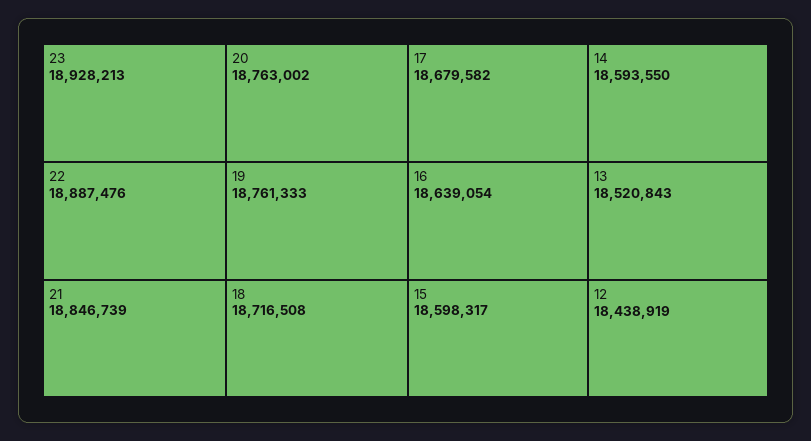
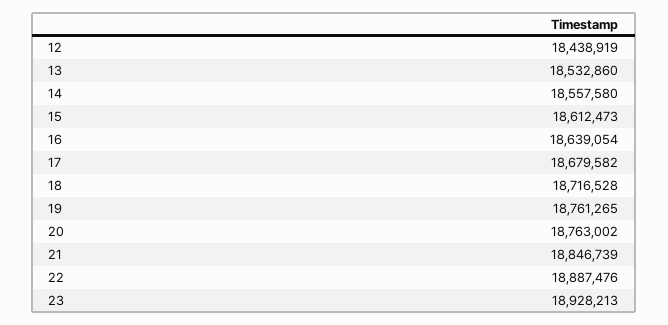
  {
    "23": 18928213,
    "22": 18887476,
    "21": 18846739,
    "20": 18763002,
-   "19": 18761333,
+   "19": 18761265,
-   "18": 18716508,
+   "18": 18716528,
    "17": 18679582,
    "16": 18639054,
-   "15": 18598317,
+   "15": 18612473,
-   "14": 18593550,
+   "14": 18557580,
-   "13": 18520843,
+   "13": 18532860,
    "12": 18438919
  }

